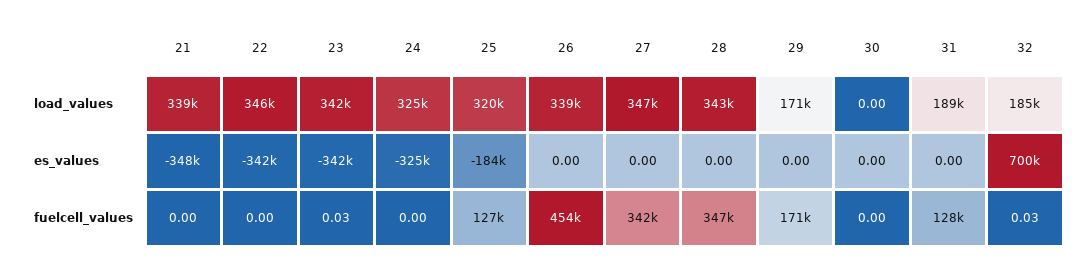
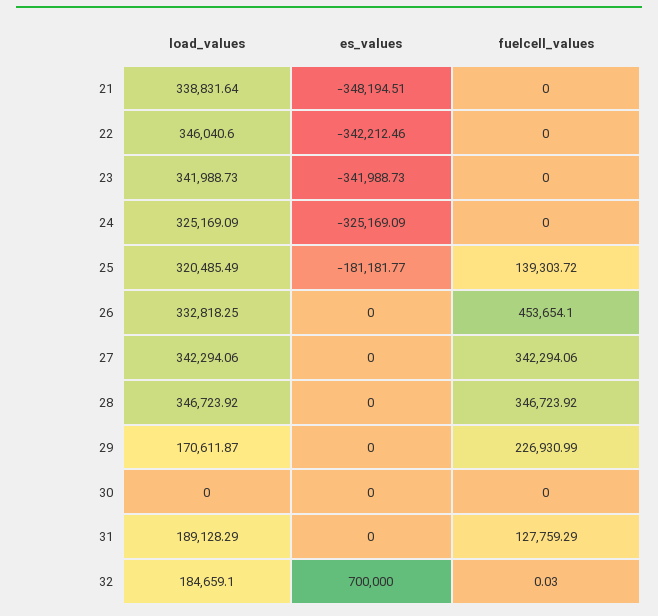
  {
    "21": {
      "load_values": 338831.64,
      "es_values": -348194.51,
      "fuelcell_values": 0
    },
    "22": {
      "load_values": 346040.6,
      "es_values": -342212.46,
      "fuelcell_values": 0
    },
    "23": {
      "load_values": 341988.73,
      "es_values": -341988.73,
-     "fuelcell_values": 0.03
+     "fuelcell_values": 0
    },
    "24": {
      "load_values": 325169.09,
      "es_values": -325169.09,
      "fuelcell_values": 0
    },
    "25": {
      "load_values": 320485.49,
-     "es_values": -184000,
+     "es_values": -181181.77,
-     "fuelcell_values": 127000
+     "fuelcell_values": 139303.72
    },
    "26": {
-     "load_values": 339000,
+     "load_values": 332818.25,
      "es_values": 0,
      "fuelcell_values": 453654.1
    },
    "27": {
-     "load_values": 347000,
+     "load_values": 342294.06,
      "es_values": 0,
      "fuelcell_values": 342294.06
    },
    "28": {
-     "load_values": 343000,
+     "load_values": 346723.92,
      "es_values": 0,
      "fuelcell_values": 346723.92
    },
    "29": {
      "load_values": 170611.87,
      "es_values": 0,
-     "fuelcell_values": 171000
+     "fuelcell_values": 226930.99
    },
    "30": {
      "load_values": 0,
      "es_values": 0,
      "fuelcell_values": 0
    },
    "31": {
      "load_values": 189128.29,
      "es_values": 0,
      "fuelcell_values": 127759.29
    },
    "32": {
      "load_values": 184659.1,
      "es_values": 700000,
      "fuelcell_values": 0.03
    }
  }

